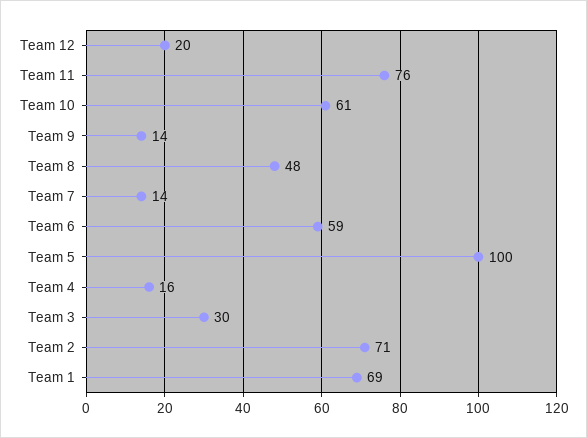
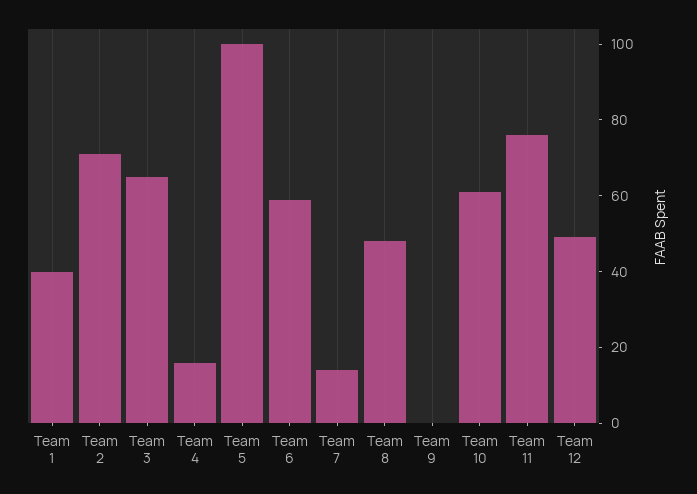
  {
-   "Team 12": 20,
+   "Team 12": 50,
    "Team 11": 76,
    "Team 10": 61,
-   "Team 9": 14,
+   "Team 9": 0,
    "Team 8": 48,
    "Team 7": 14,
    "Team 6": 59,
    "Team 5": 100,
    "Team 4": 16,
-   "Team 3": 30,
+   "Team 3": 65,
    "Team 2": 71,
-   "Team 1": 69
+   "Team 1": 40
  }

